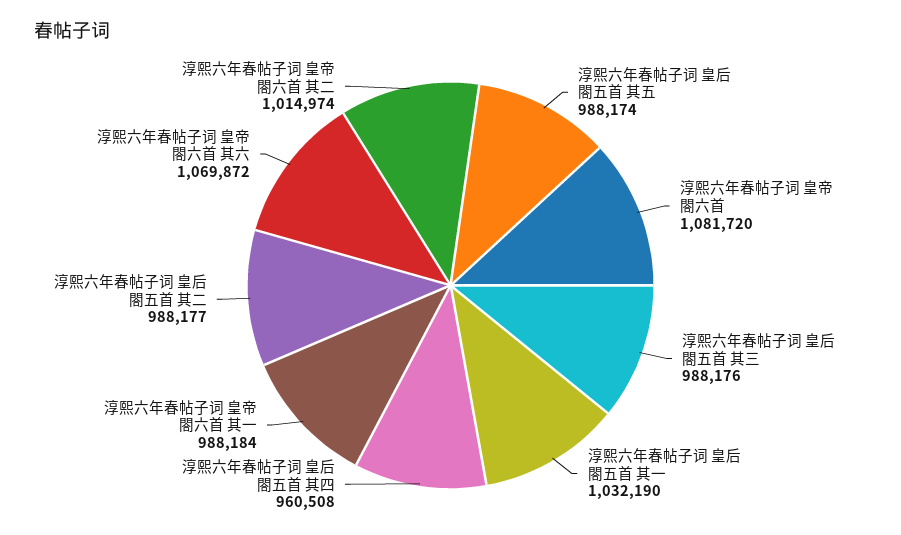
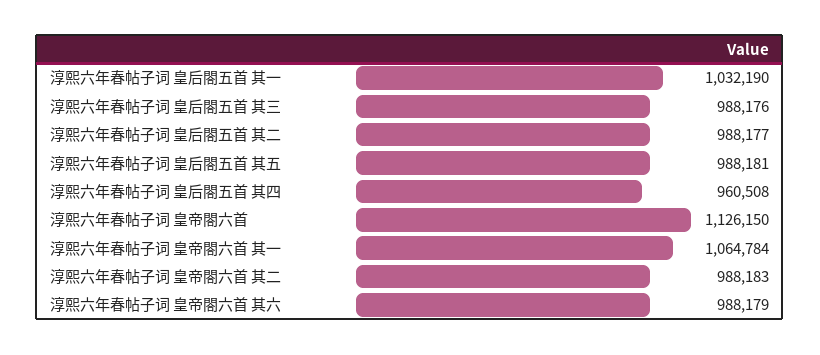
  {
-   "淳熙六年春帖子词 皇后閤五首 其五": 988174,
+   "淳熙六年春帖子词 皇后閤五首 其五": 988181,
-   "淳熙六年春帖子词 皇帝閤六首": 1081720,
+   "淳熙六年春帖子词 皇帝閤六首": 1126150,
    "淳熙六年春帖子词 皇后閤五首 其三": 988176,
    "淳熙六年春帖子词 皇后閤五首 其一": 1032190,
    "淳熙六年春帖子词 皇后閤五首 其四": 960508,
-   "淳熙六年春帖子词 皇帝閤六首 其一": 988184,
+   "淳熙六年春帖子词 皇帝閤六首 其一": 1064784,
    "淳熙六年春帖子词 皇后閤五首 其二": 988177,
-   "淳熙六年春帖子词 皇帝閤六首 其六": 1069872,
+   "淳熙六年春帖子词 皇帝閤六首 其六": 988179,
-   "淳熙六年春帖子词 皇帝閤六首 其二": 1014974
+   "淳熙六年春帖子词 皇帝閤六首 其二": 988183
  }

